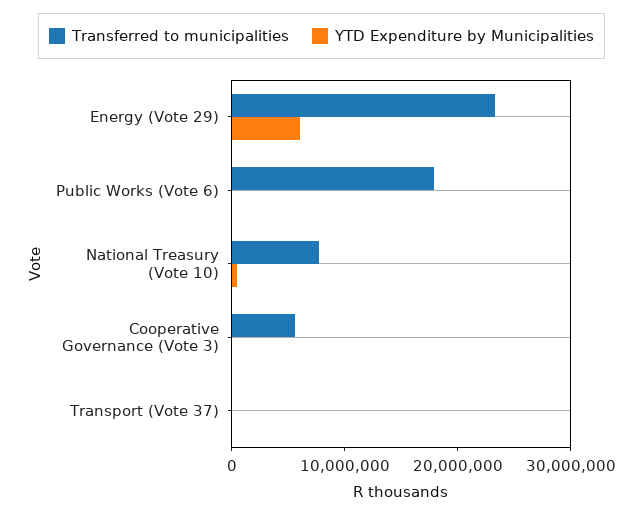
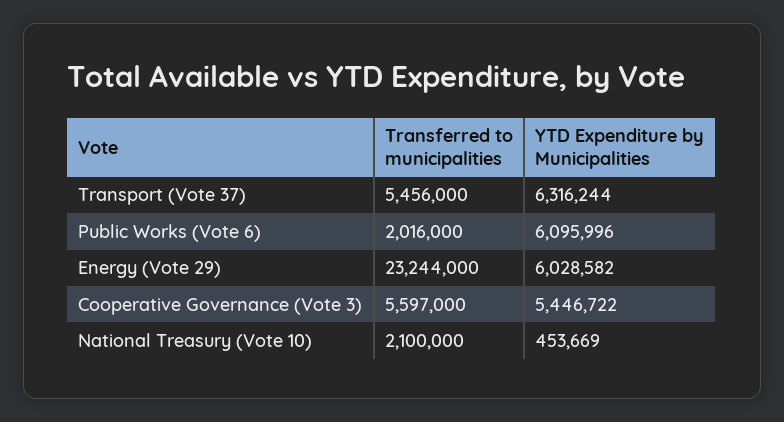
  {
    "Transferred to municipalities": {
      "Energy (Vote 29)": 23244000,
-     "Public Works (Vote 6)": 18000000,
+     "Public Works (Vote 6)": 2016000,
-     "National Treasury (Vote 10)": 8000000,
+     "National Treasury (Vote 10)": 2100000,
      "Cooperative Governance (Vote 3)": 5597000,
-     "Transport (Vote 37)": 0
+     "Transport (Vote 37)": 5456000
    },
    "YTD Expenditure by Municipalities": {
      "Energy (Vote 29)": 6028582,
-     "Public Works (Vote 6)": 0,
+     "Public Works (Vote 6)": 6095996,
      "National Treasury (Vote 10)": 453669,
-     "Cooperative Governance (Vote 3)": 0,
+     "Cooperative Governance (Vote 3)": 5446722,
-     "Transport (Vote 37)": 0
+     "Transport (Vote 37)": 6316244
    }
  }

